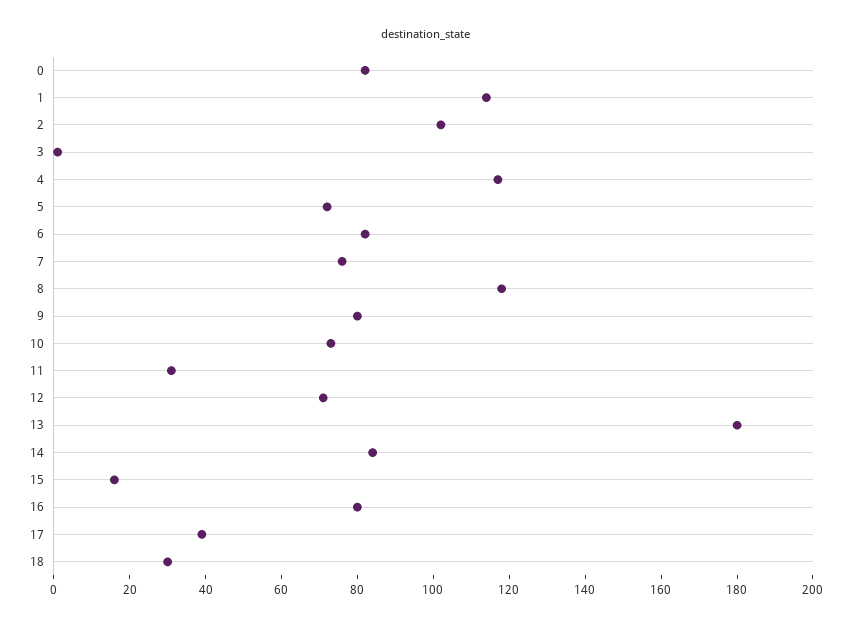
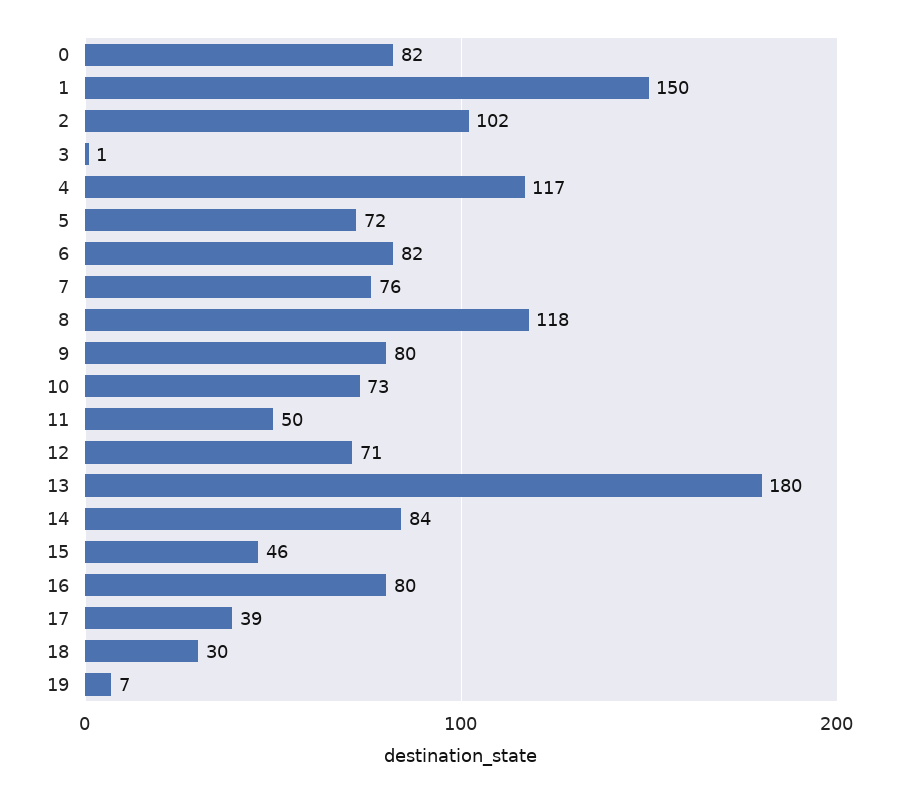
  {
    "0": 82,
-   "1": 115,
+   "1": 150,
    "2": 102,
    "3": 1,
    "4": 117,
    "5": 72,
    "6": 82,
    "7": 76,
    "8": 118,
    "9": 80,
    "10": 73,
-   "11": 30,
+   "11": 50,
    "12": 71,
    "13": 180,
    "14": 84,
-   "15": 15,
+   "15": 46,
    "16": 80,
    "17": 39,
-   "18": 30
+   "18": 30,
+   "19": 7
  }

